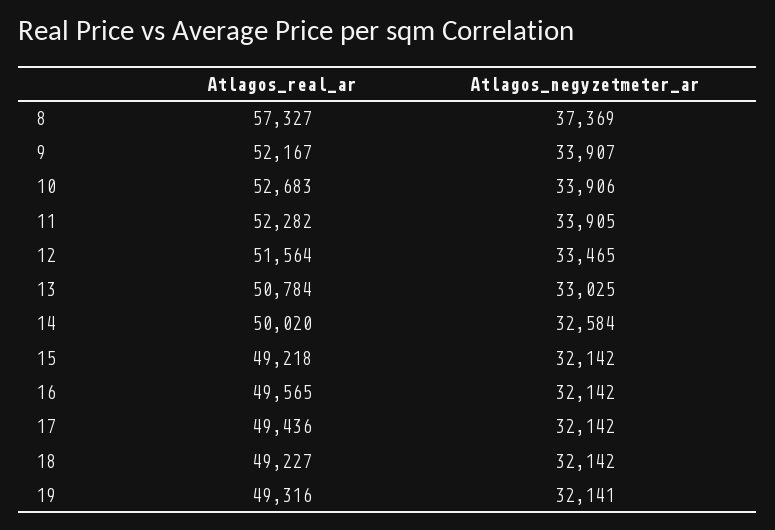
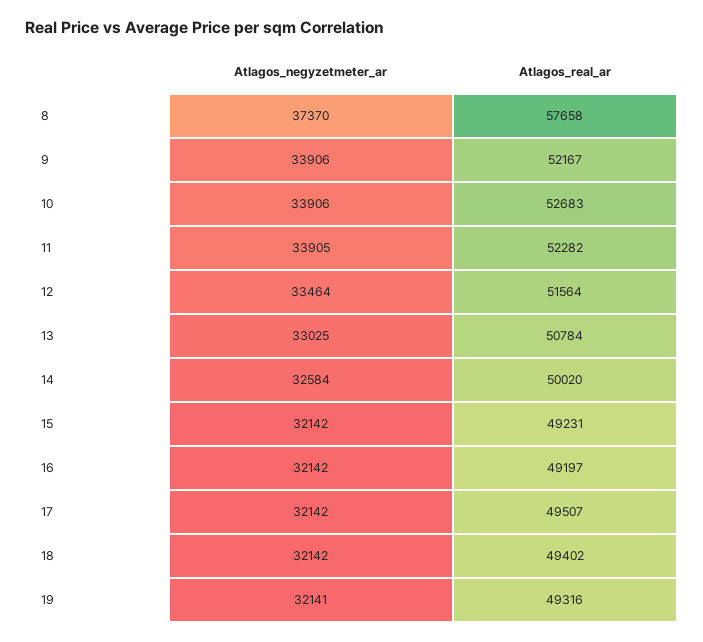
  {
    "Atlagos_real_ar": {
-     "8": 57327,
+     "8": 57658,
      "9": 52167,
      "10": 52683,
      "11": 52282,
      "12": 51564,
      "13": 50784,
      "14": 50020,
-     "15": 49218,
+     "15": 49231,
-     "16": 49565,
+     "16": 49197,
-     "17": 49436,
+     "17": 49507,
-     "18": 49227,
+     "18": 49402,
      "19": 49316
    },
    "Atlagos_negyzetmeter_ar": {
-     "8": 37369,
+     "8": 37370,
-     "9": 33907,
+     "9": 33906,
      "10": 33906,
      "11": 33905,
-     "12": 33465,
+     "12": 33464,
      "13": 33025,
      "14": 32584,
      "15": 32142,
      "16": 32142,
      "17": 32142,
      "18": 32142,
      "19": 32141
    }
  }

